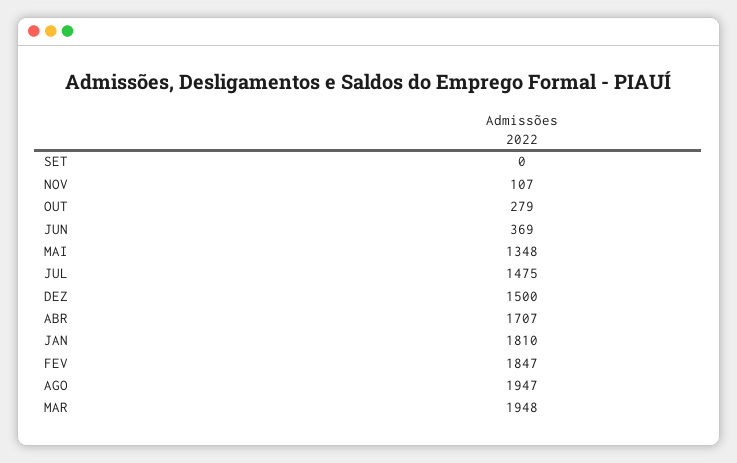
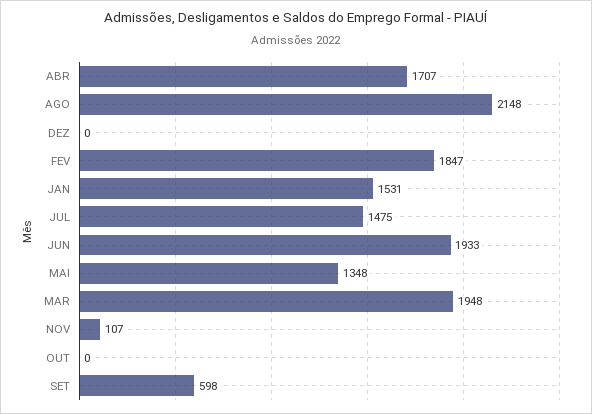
  {
-   "SET": 0,
+   "SET": 598,
    "NOV": 107,
-   "OUT": 279,
+   "OUT": 0,
-   "JUN": 369,
+   "JUN": 1933,
    "MAI": 1348,
    "JUL": 1475,
-   "DEZ": 1500,
+   "DEZ": 0,
    "ABR": 1707,
-   "JAN": 1810,
+   "JAN": 1531,
    "FEV": 1847,
-   "AGO": 1947,
+   "AGO": 2148,
    "MAR": 1948
  }

